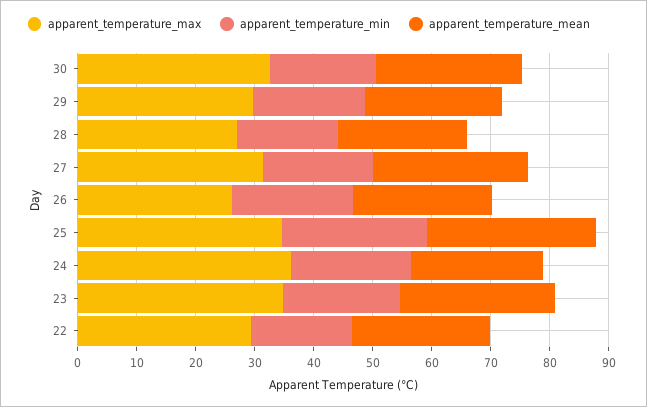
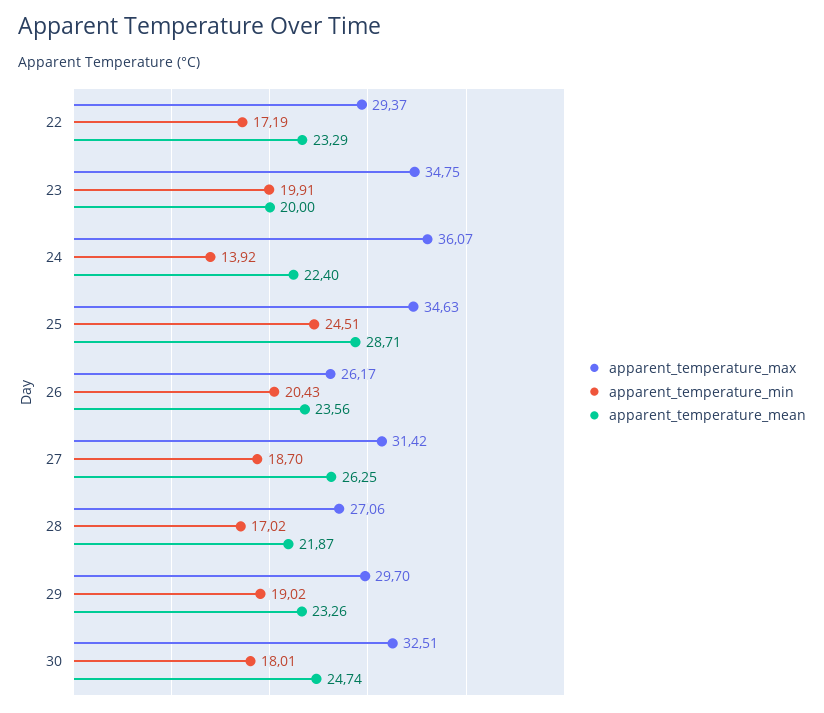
  {
    "apparent_temperature_max": {
      "30": 32.51,
      "29": 29.7,
      "28": 27.06,
      "27": 31.42,
      "26": 26.17,
      "25": 34.63,
      "24": 36.07,
      "23": 34.75,
      "22": 29.37
    },
    "apparent_temperature_min": {
      "30": 18.01,
      "29": 19.02,
      "28": 17.02,
      "27": 18.7,
      "26": 20.43,
      "25": 24.51,
-     "24": 20,
+     "24": 13.92,
      "23": 19.91,
      "22": 17.19
    },
    "apparent_temperature_mean": {
      "30": 24.74,
      "29": 23.26,
      "28": 21.87,
      "27": 26.25,
      "26": 23.56,
      "25": 28.71,
      "24": 22.4,
-     "23": 26,
+     "23": 20,
      "22": 23.29
    }
  }

